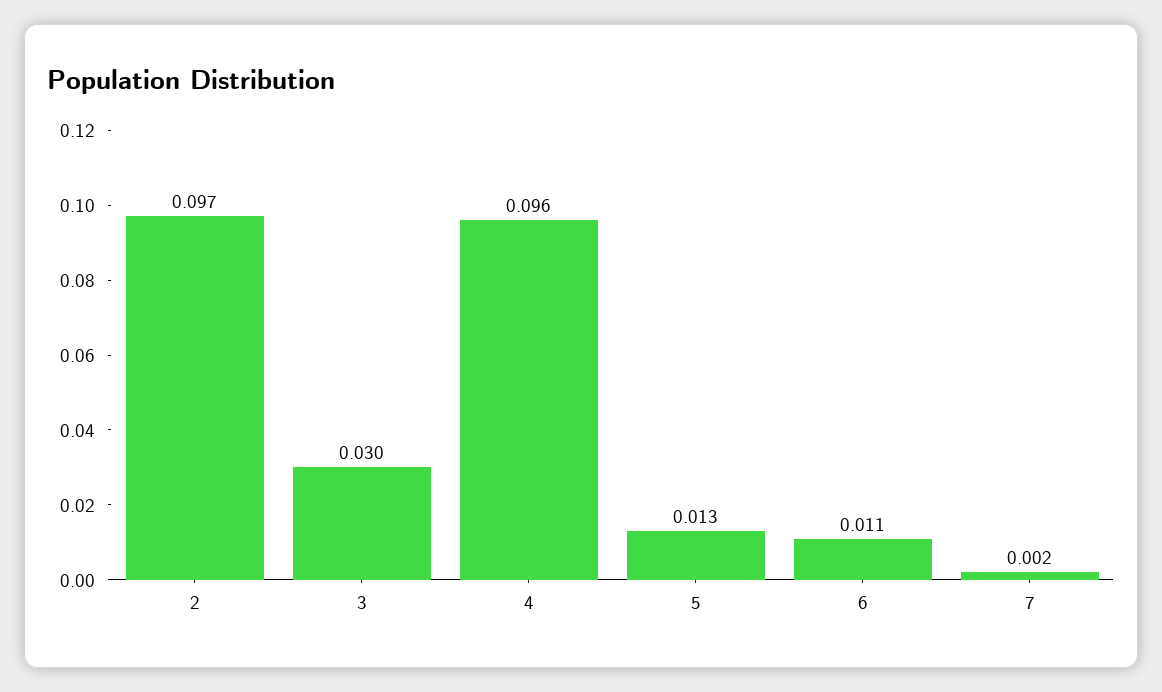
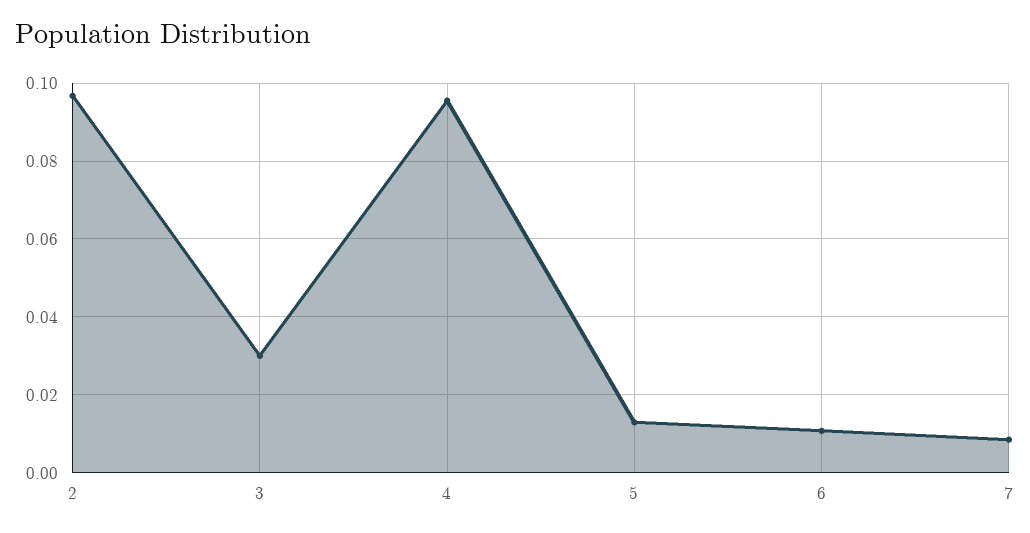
  {
    "2": 0.097,
    "3": 0.03,
    "4": 0.096,
    "5": 0.013,
    "6": 0.011,
-   "7": 0.002
+   "7": 0.008
  }

